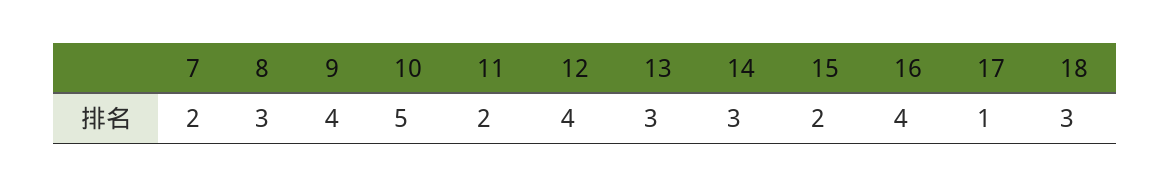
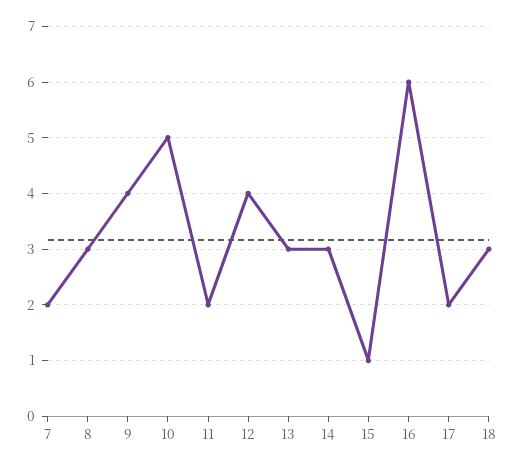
  {
    "7": 2,
    "8": 3,
    "9": 4,
    "10": 5,
    "11": 2,
    "12": 4,
    "13": 3,
    "14": 3,
-   "15": 2,
+   "15": 1,
-   "16": 4,
+   "16": 6,
-   "17": 1,
+   "17": 2,
    "18": 3
  }

